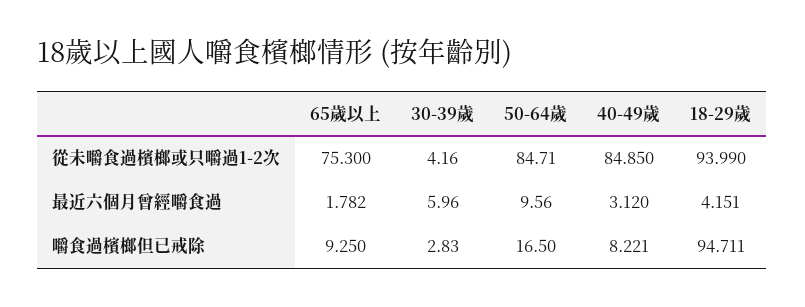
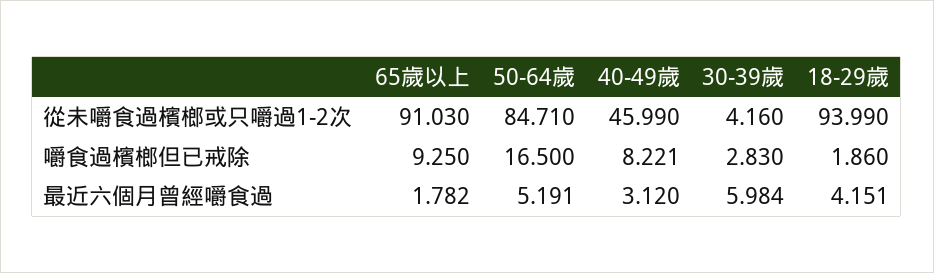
  {
    "65歲以上": {
-     "從未嚼食過檳榔或只嚼過1-2次": 75.3,
+     "從未嚼食過檳榔或只嚼過1-2次": 91.03,
      "最近六個月曾經嚼食過": 1.782,
      "嚼食過檳榔但已戒除": 9.25
    },
    "30-39歲": {
      "從未嚼食過檳榔或只嚼過1-2次": 4.16,
-     "最近六個月曾經嚼食過": 5.96,
+     "最近六個月曾經嚼食過": 5.984,
      "嚼食過檳榔但已戒除": 2.83
    },
    "50-64歲": {
      "從未嚼食過檳榔或只嚼過1-2次": 84.71,
-     "最近六個月曾經嚼食過": 9.56,
+     "最近六個月曾經嚼食過": 5.191,
      "嚼食過檳榔但已戒除": 16.5
    },
    "40-49歲": {
-     "從未嚼食過檳榔或只嚼過1-2次": 84.85,
+     "從未嚼食過檳榔或只嚼過1-2次": 45.99,
      "最近六個月曾經嚼食過": 3.12,
      "嚼食過檳榔但已戒除": 8.221
    },
    "18-29歲": {
      "從未嚼食過檳榔或只嚼過1-2次": 93.99,
      "最近六個月曾經嚼食過": 4.151,
-     "嚼食過檳榔但已戒除": 94.711
+     "嚼食過檳榔但已戒除": 1.86
    }
  }

